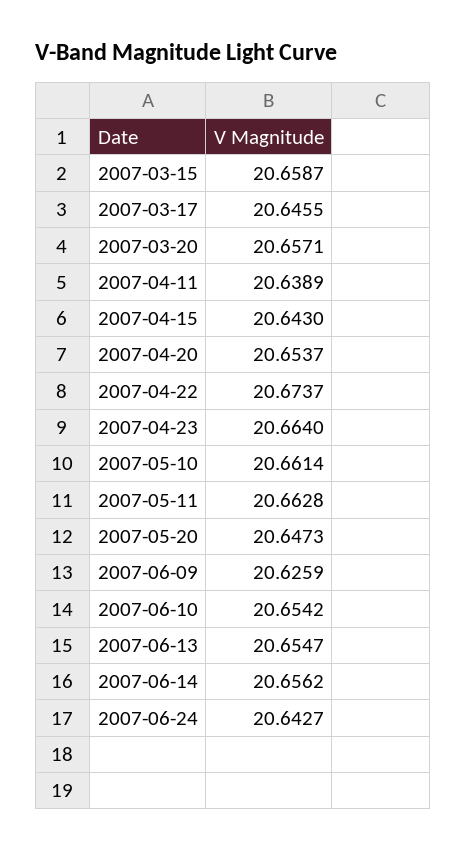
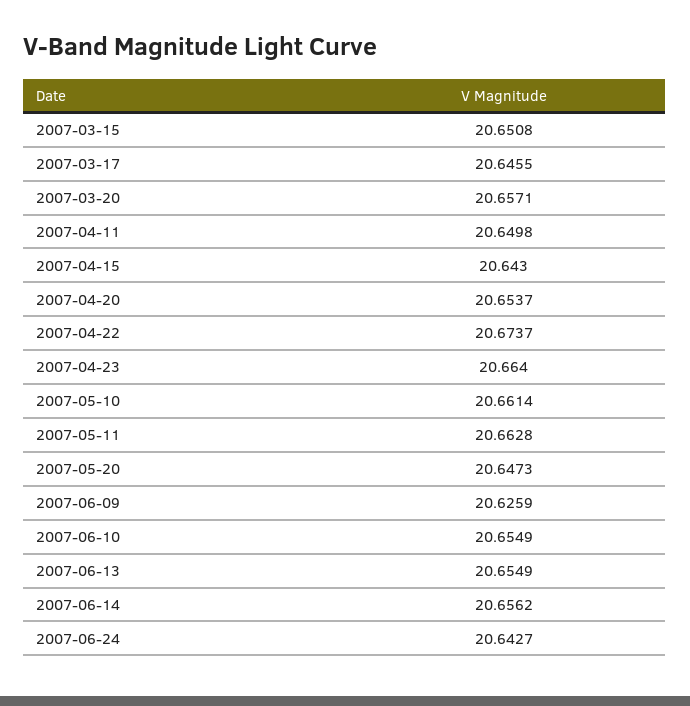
  {
-   "2007-03-15": 20.6587,
+   "2007-03-15": 20.6508,
    "2007-03-17": 20.6455,
    "2007-03-20": 20.6571,
-   "2007-04-11": 20.6389,
+   "2007-04-11": 20.6498,
    "2007-04-15": 20.643,
    "2007-04-20": 20.6537,
    "2007-04-22": 20.6737,
    "2007-04-23": 20.664,
    "2007-05-10": 20.6614,
    "2007-05-11": 20.6628,
    "2007-05-20": 20.6473,
    "2007-06-09": 20.6259,
-   "2007-06-10": 20.6542,
+   "2007-06-10": 20.6549,
-   "2007-06-13": 20.6547,
+   "2007-06-13": 20.6549,
    "2007-06-14": 20.6562,
    "2007-06-24": 20.6427
  }

